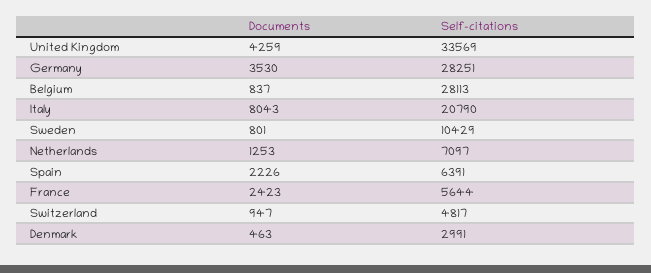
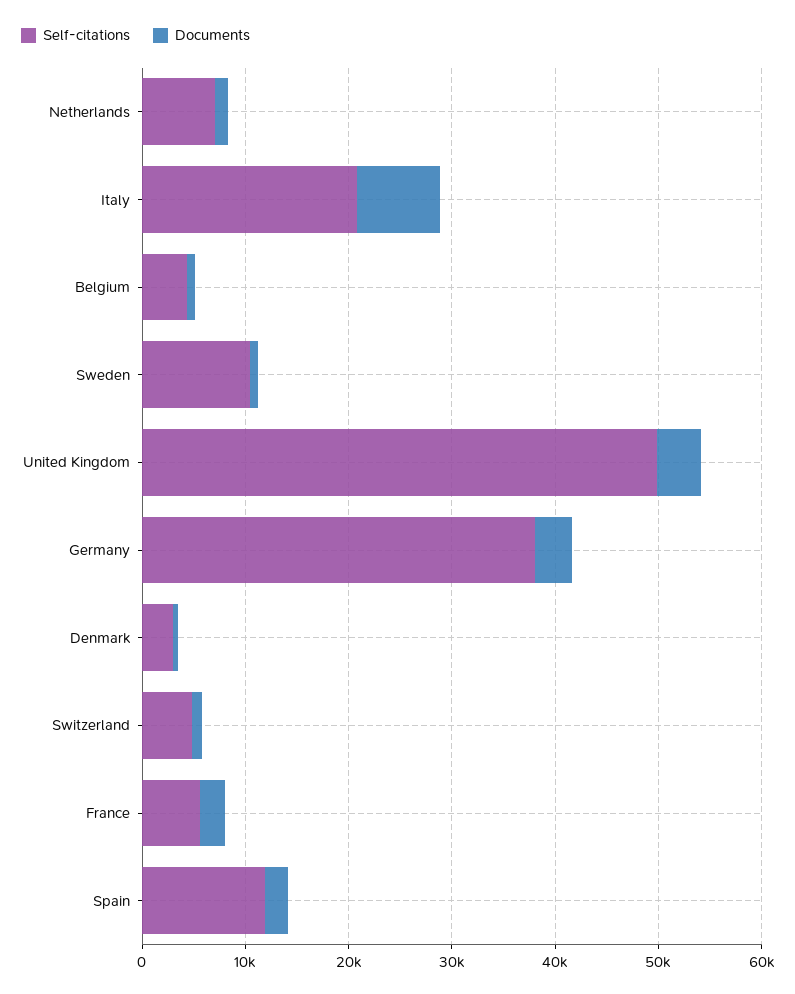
  {
    "Documents": {
      "United Kingdom": 4259,
      "Germany": 3530,
      "Belgium": 837,
      "Italy": 8043,
      "Sweden": 801,
      "Netherlands": 1253,
      "Spain": 2226,
      "France": 2423,
      "Switzerland": 947,
      "Denmark": 463
    },
    "Self-citations": {
-     "United Kingdom": 33569,
+     "United Kingdom": 50000,
-     "Germany": 28251,
+     "Germany": 38000,
-     "Belgium": 28113,
+     "Belgium": 4000,
      "Italy": 20790,
      "Sweden": 10429,
      "Netherlands": 7097,
-     "Spain": 6391,
+     "Spain": 12000,
      "France": 5644,
      "Switzerland": 4817,
      "Denmark": 2991
    }
  }

